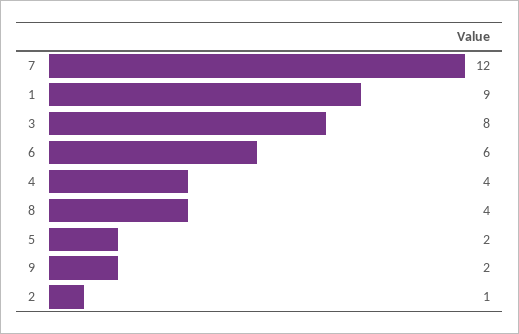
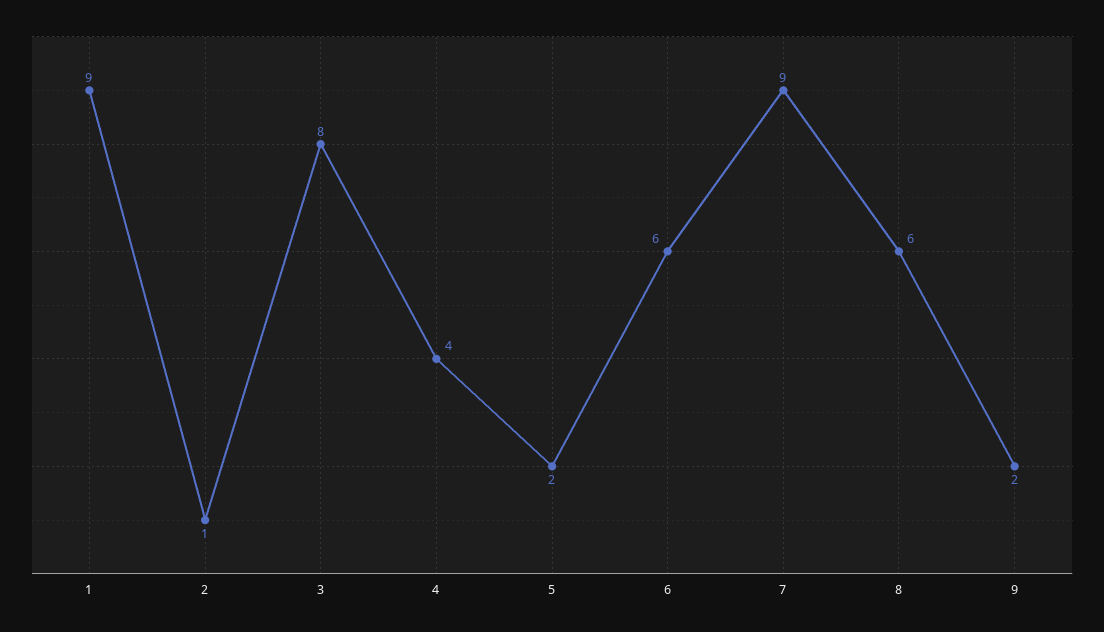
  {
-   "7": 12,
+   "7": 9,
    "1": 9,
    "3": 8,
    "6": 6,
    "4": 4,
-   "8": 4,
+   "8": 6,
    "5": 2,
    "9": 2,
    "2": 1
  }

